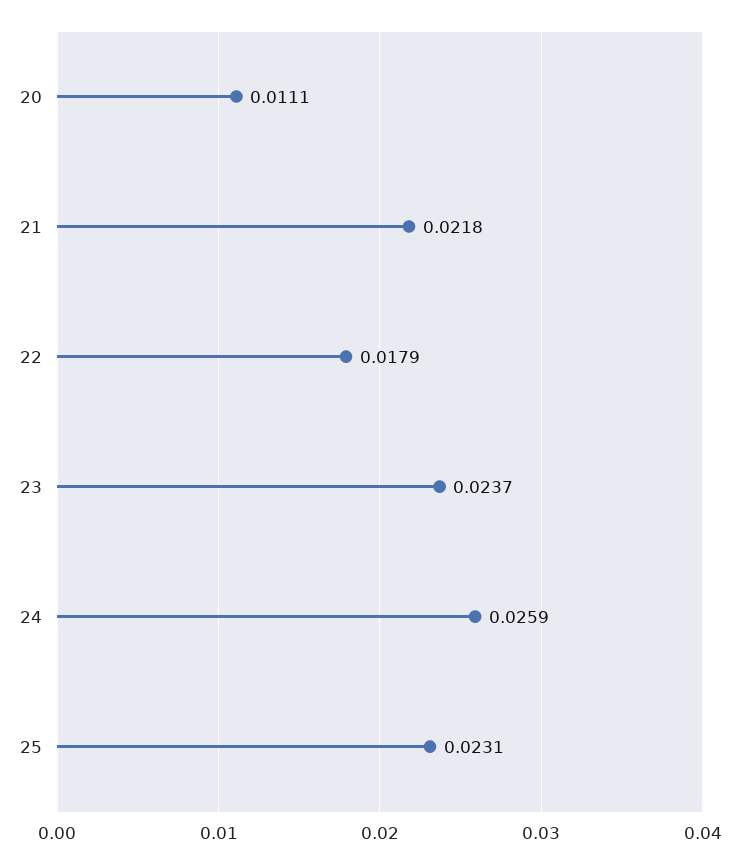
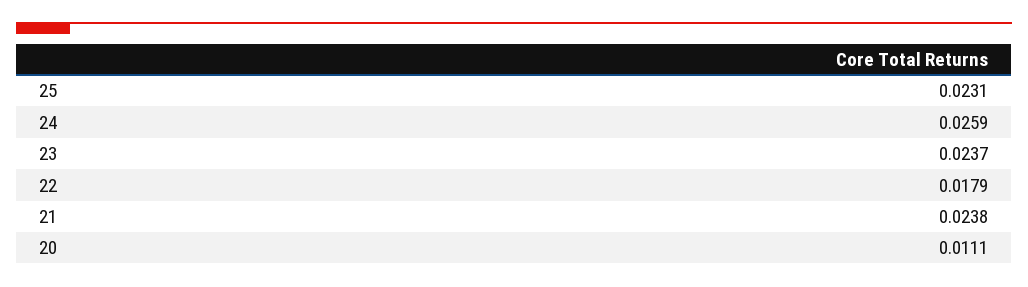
  {
    "20": 0.0111,
-   "21": 0.0218,
+   "21": 0.0238,
    "22": 0.0179,
    "23": 0.0237,
    "24": 0.0259,
    "25": 0.0231
  }

